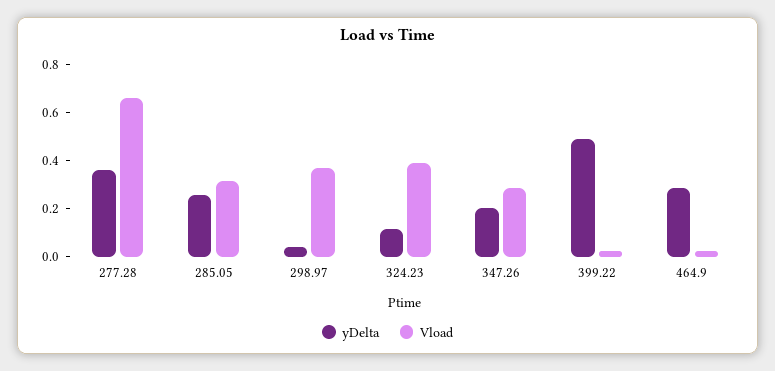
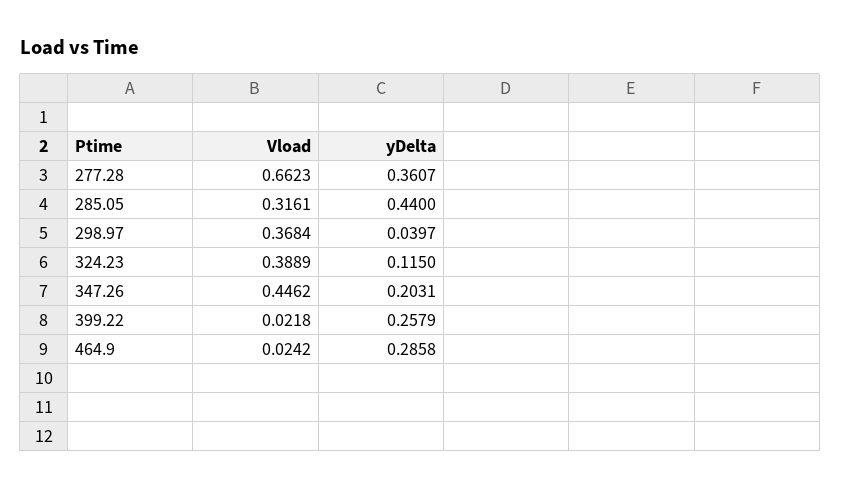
  {
    "yDelta": {
      "277.28": 0.3607,
-     "285.05": 0.25,
+     "285.05": 0.44,
      "298.97": 0.0397,
      "324.23": 0.115,
      "347.26": 0.2031,
-     "399.22": 0.5,
+     "399.22": 0.2579,
      "464.9": 0.2858
    },
    "Vload": {
      "277.28": 0.6623,
      "285.05": 0.3161,
      "298.97": 0.3684,
      "324.23": 0.3889,
-     "347.26": 0.3,
+     "347.26": 0.4462,
      "399.22": 0.0218,
      "464.9": 0.0242
    }
  }

